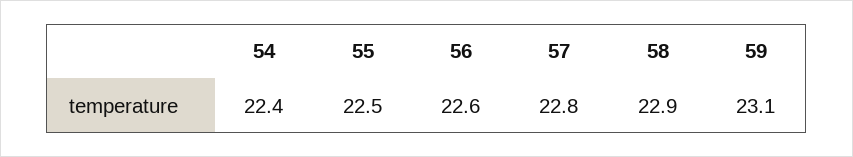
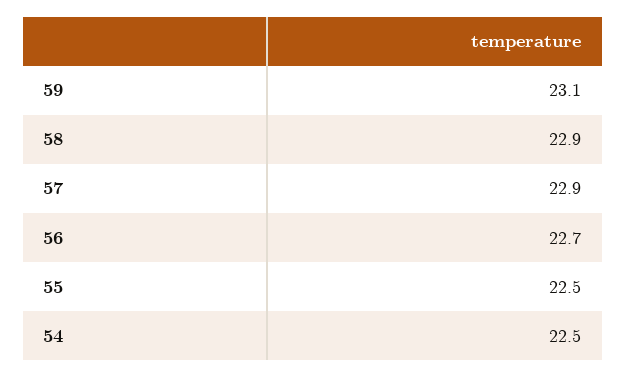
  {
-   "54": 22.4,
+   "54": 22.5,
    "55": 22.5,
-   "56": 22.6,
+   "56": 22.7,
-   "57": 22.8,
+   "57": 22.9,
    "58": 22.9,
    "59": 23.1
  }

